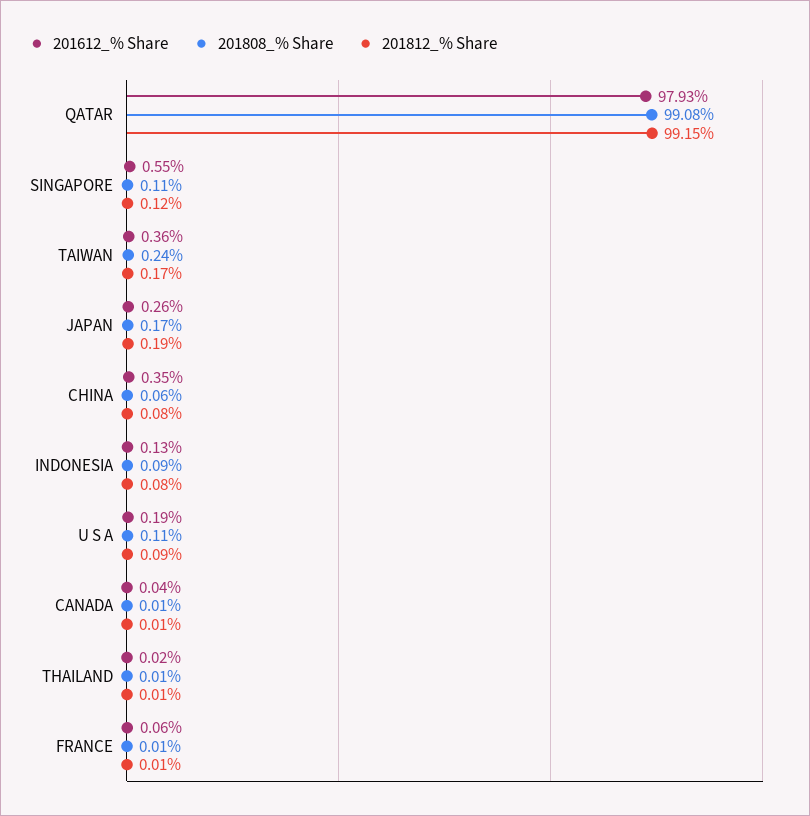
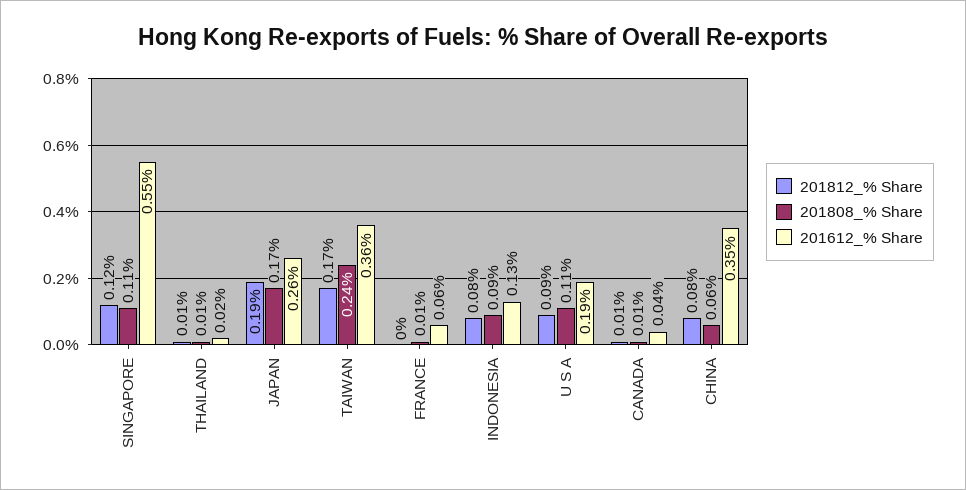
  {
    "201612_% Share": {
-     "QATAR": 97.93,
      "SINGAPORE": 0.55,
      "TAIWAN": 0.36,
      "JAPAN": 0.26,
      "CHINA": 0.35,
      "INDONESIA": 0.13,
      "U S A": 0.19,
      "CANADA": 0.04,
      "THAILAND": 0.02,
      "FRANCE": 0.06
    },
    "201808_% Share": {
-     "QATAR": 99.08,
      "SINGAPORE": 0.11,
      "TAIWAN": 0.24,
      "JAPAN": 0.17,
      "CHINA": 0.06,
      "INDONESIA": 0.09,
      "U S A": 0.11,
      "CANADA": 0.01,
      "THAILAND": 0.01,
      "FRANCE": 0.01
    },
    "201812_% Share": {
-     "QATAR": 99.15,
      "SINGAPORE": 0.12,
      "TAIWAN": 0.17,
      "JAPAN": 0.19,
      "CHINA": 0.08,
      "INDONESIA": 0.08,
      "U S A": 0.09,
      "CANADA": 0.01,
      "THAILAND": 0.01,
-     "FRANCE": 0.01
+     "FRANCE": 0
    }
  }

